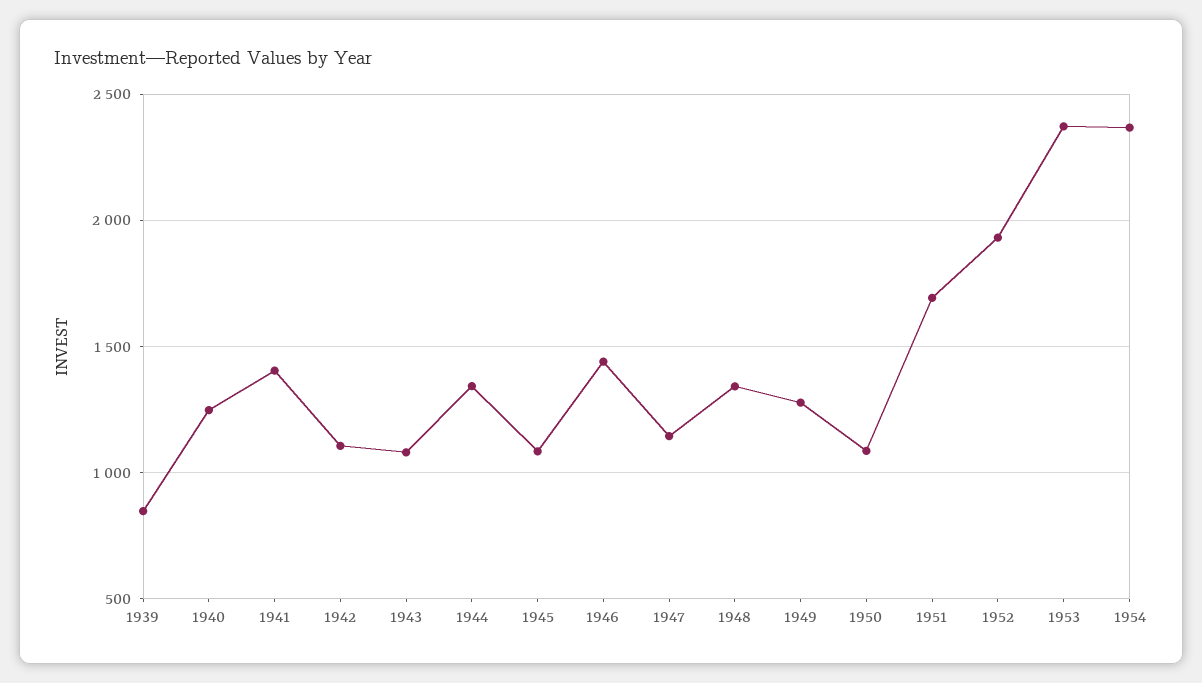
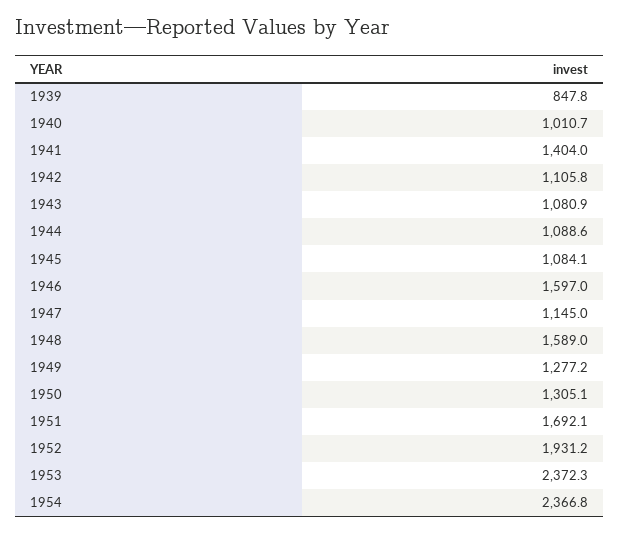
  {
    "1939": 847.8,
-   "1940": 1250,
+   "1940": 1010.7,
    "1941": 1404,
    "1942": 1105.8,
    "1943": 1080.9,
-   "1944": 1350,
+   "1944": 1088.6,
    "1945": 1084.1,
-   "1946": 1450,
+   "1946": 1597,
    "1947": 1145,
-   "1948": 1350,
+   "1948": 1589,
    "1949": 1277.2,
-   "1950": 1100,
+   "1950": 1305.1,
    "1951": 1692.1,
    "1952": 1931.2,
    "1953": 2372.3,
    "1954": 2366.8
  }

